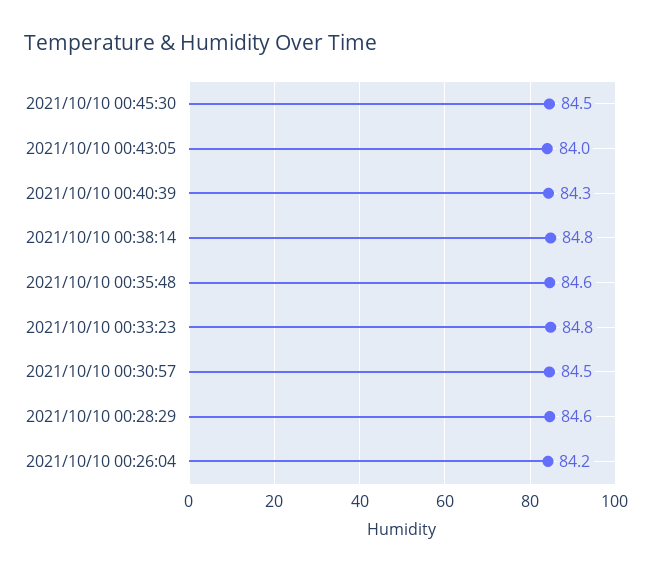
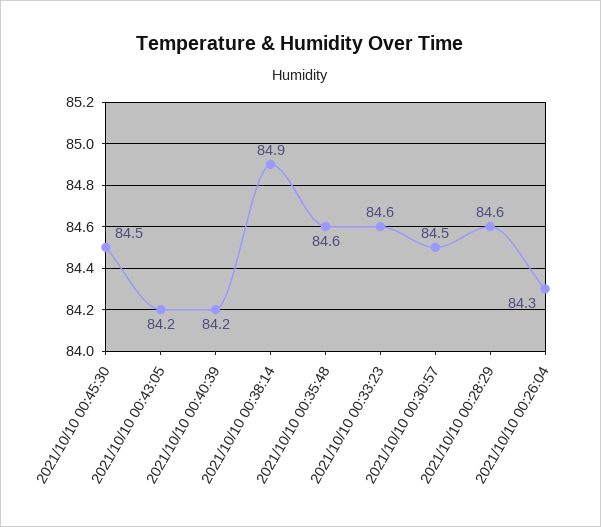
  {
    "2021/10/10 00:45:30": 84.5,
-   "2021/10/10 00:43:05": 84,
+   "2021/10/10 00:43:05": 84.2,
-   "2021/10/10 00:40:39": 84.3,
+   "2021/10/10 00:40:39": 84.2,
-   "2021/10/10 00:38:14": 84.8,
+   "2021/10/10 00:38:14": 84.9,
    "2021/10/10 00:35:48": 84.6,
-   "2021/10/10 00:33:23": 84.8,
+   "2021/10/10 00:33:23": 84.6,
    "2021/10/10 00:30:57": 84.5,
    "2021/10/10 00:28:29": 84.6,
-   "2021/10/10 00:26:04": 84.2
+   "2021/10/10 00:26:04": 84.3
  }

